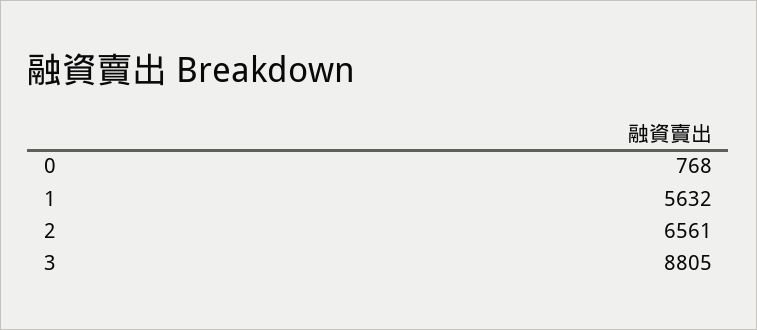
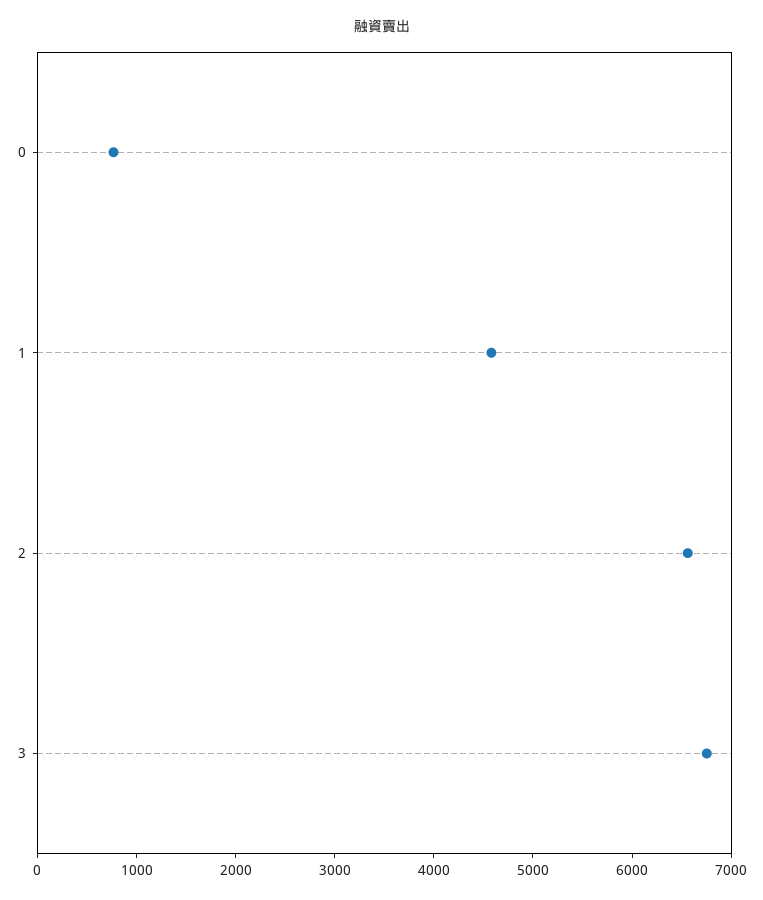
  {
    "0": 768,
-   "1": 5632,
+   "1": 4600,
    "2": 6561,
-   "3": 8805
+   "3": 6800
  }

